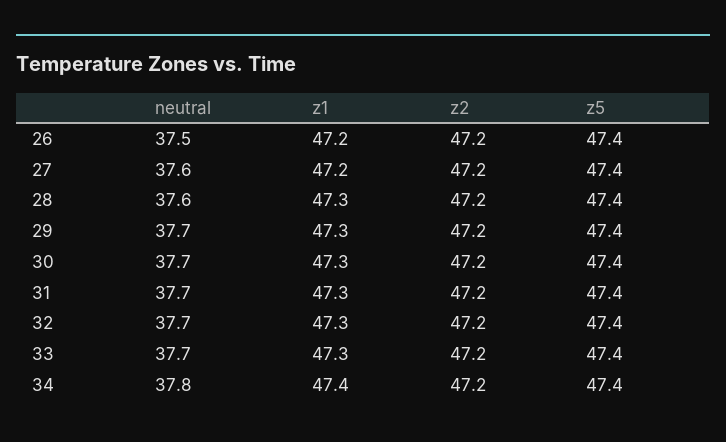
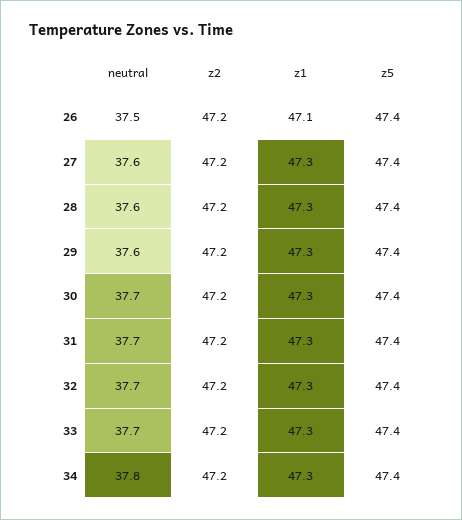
  {
    "neutral": {
      "26": 37.5,
      "27": 37.6,
      "28": 37.6,
-     "29": 37.7,
+     "29": 37.6,
      "30": 37.7,
      "31": 37.7,
      "32": 37.7,
      "33": 37.7,
      "34": 37.8
    },
    "z1": {
-     "26": 47.2,
+     "26": 47.1,
-     "27": 47.2,
+     "27": 47.3,
      "28": 47.3,
      "29": 47.3,
      "30": 47.3,
      "31": 47.3,
      "32": 47.3,
      "33": 47.3,
-     "34": 47.4
+     "34": 47.3
    },
    "z2": {
      "26": 47.2,
      "27": 47.2,
      "28": 47.2,
      "29": 47.2,
      "30": 47.2,
      "31": 47.2,
      "32": 47.2,
      "33": 47.2,
      "34": 47.2
    },
    "z5": {
      "26": 47.4,
      "27": 47.4,
      "28": 47.4,
      "29": 47.4,
      "30": 47.4,
      "31": 47.4,
      "32": 47.4,
      "33": 47.4,
      "34": 47.4
    }
  }

